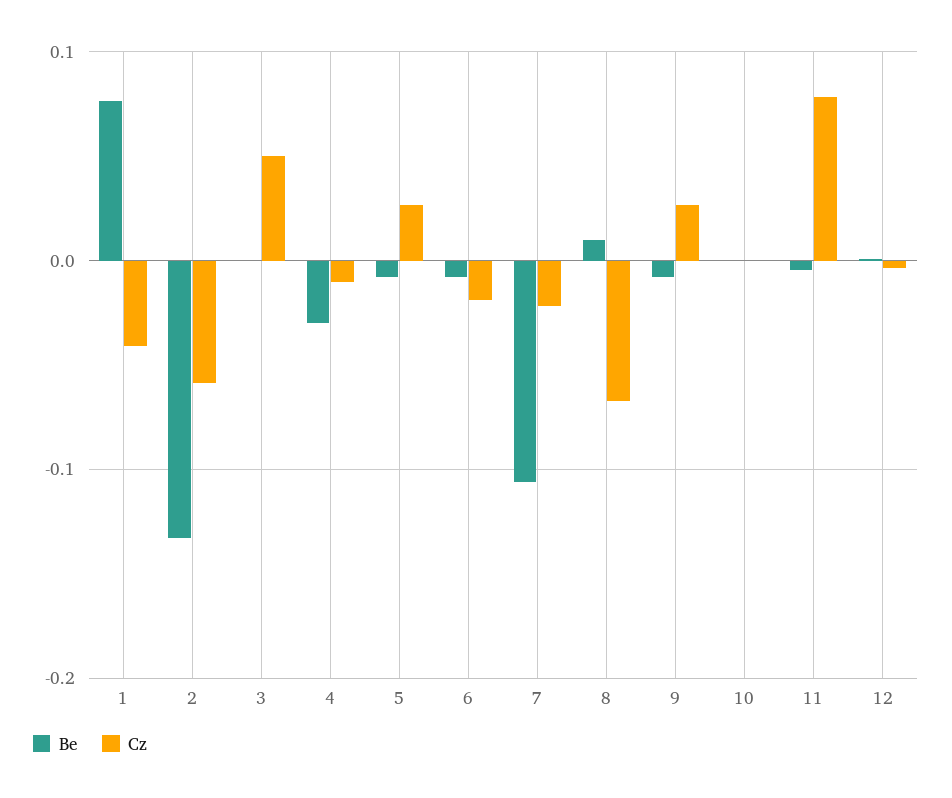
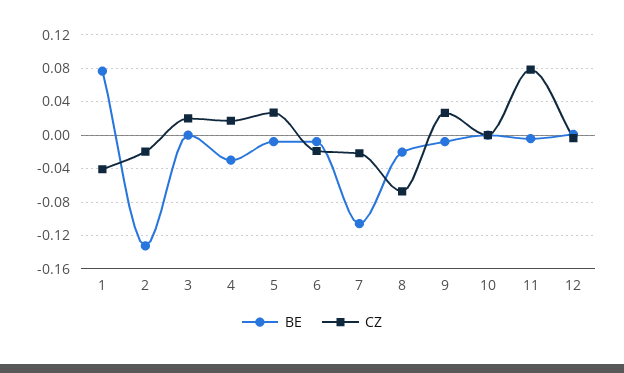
  {
    "Be": {
      "1": 0.08,
      "2": -0.13,
      "3": 0,
      "4": -0.03,
      "5": -0.01,
      "6": -0.01,
      "7": -0.11,
-     "8": 0.01,
+     "8": -0.02,
      "9": -0.01,
      "10": 0,
      "11": 0,
      "12": 0
    },
    "Cz": {
      "1": -0.04,
-     "2": -0.06,
+     "2": -0.02,
-     "3": 0.05,
+     "3": 0.02,
-     "4": -0.01,
+     "4": 0.02,
      "5": 0.03,
      "6": -0.02,
      "7": -0.02,
      "8": -0.07,
      "9": 0.03,
      "10": 0,
      "11": 0.08,
      "12": 0
    }
  }

